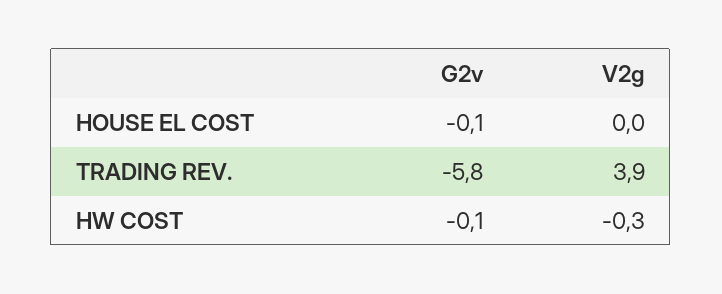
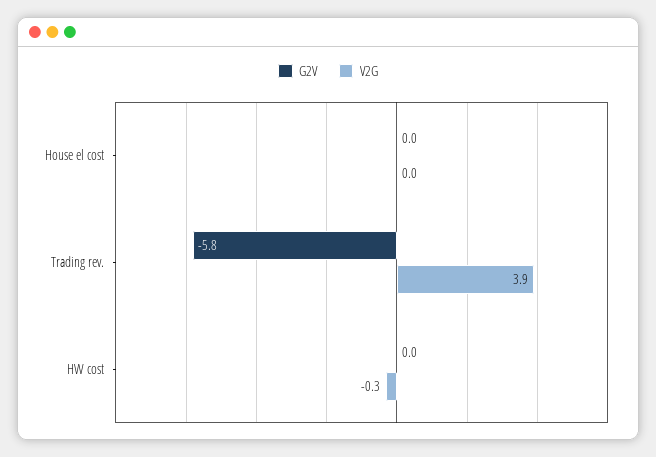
  {
    "G2v": {
-     "HOUSE EL COST": -0.1,
+     "HOUSE EL COST": 0,
      "TRADING REV.": -5.8,
-     "HW COST": -0.1
+     "HW COST": 0
    },
    "V2g": {
      "HOUSE EL COST": 0,
      "TRADING REV.": 3.9,
      "HW COST": -0.3
    }
  }

